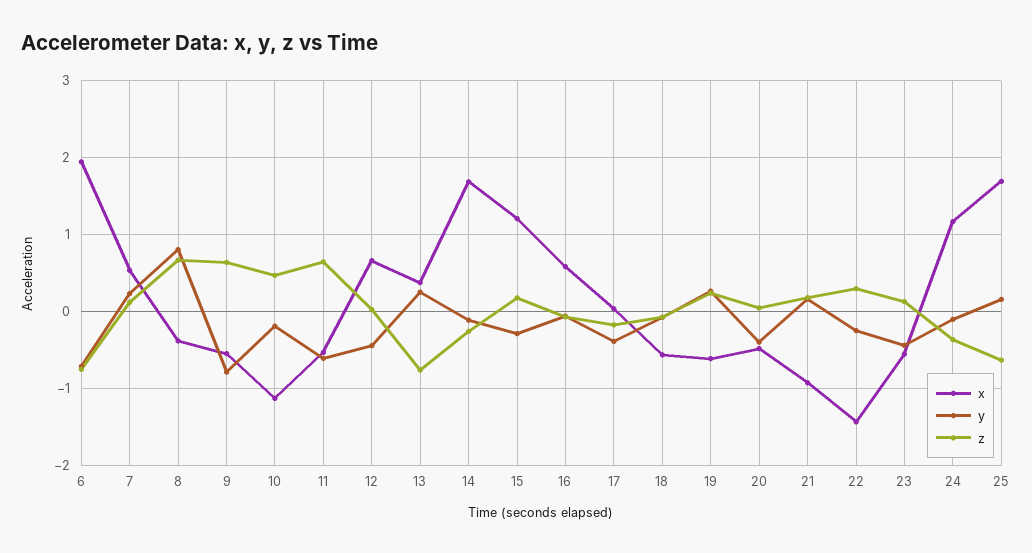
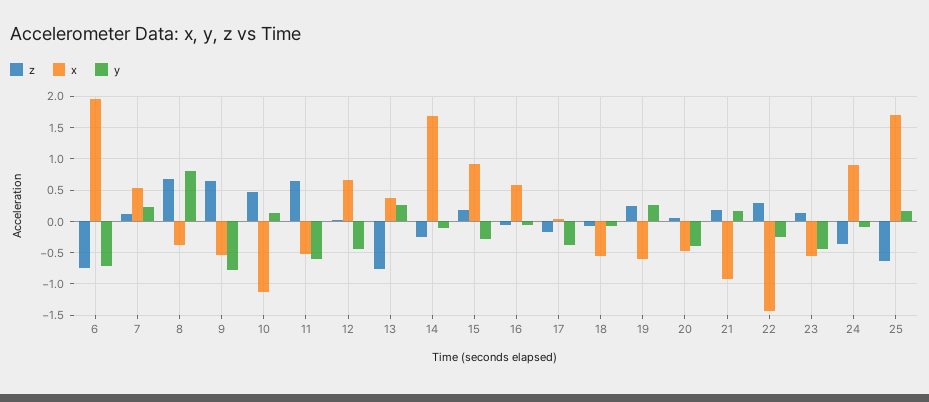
  {
    "x": {
      "6": 1.9,
      "7": 0.5,
      "8": -0.4,
      "9": -0.5,
      "10": -1.1,
      "11": -0.5,
      "12": 0.7,
      "13": 0.4,
      "14": 1.7,
-     "15": 1.2,
+     "15": 0.9,
      "16": 0.6,
      "17": 0,
      "18": -0.6,
      "19": -0.6,
      "20": -0.5,
      "21": -0.9,
      "22": -1.4,
      "23": -0.6,
-     "24": 1.2,
+     "24": 0.9,
      "25": 1.7
    },
    "y": {
      "6": -0.7,
      "7": 0.2,
      "8": 0.8,
      "9": -0.8,
-     "10": -0.2,
+     "10": 0.1,
      "11": -0.6,
      "12": -0.4,
      "13": 0.3,
      "14": -0.1,
      "15": -0.3,
      "16": -0.1,
      "17": -0.4,
      "18": -0.1,
      "19": 0.3,
      "20": -0.4,
      "21": 0.2,
      "22": -0.2,
      "23": -0.4,
      "24": -0.1,
      "25": 0.2
    },
    "z": {
      "6": -0.7,
      "7": 0.1,
      "8": 0.7,
      "9": 0.6,
      "10": 0.5,
      "11": 0.6,
      "12": 0,
      "13": -0.8,
      "14": -0.3,
      "15": 0.2,
      "16": -0.1,
      "17": -0.2,
      "18": -0.1,
      "19": 0.2,
      "20": 0.1,
      "21": 0.2,
      "22": 0.3,
      "23": 0.1,
      "24": -0.4,
      "25": -0.6
    }
  }

